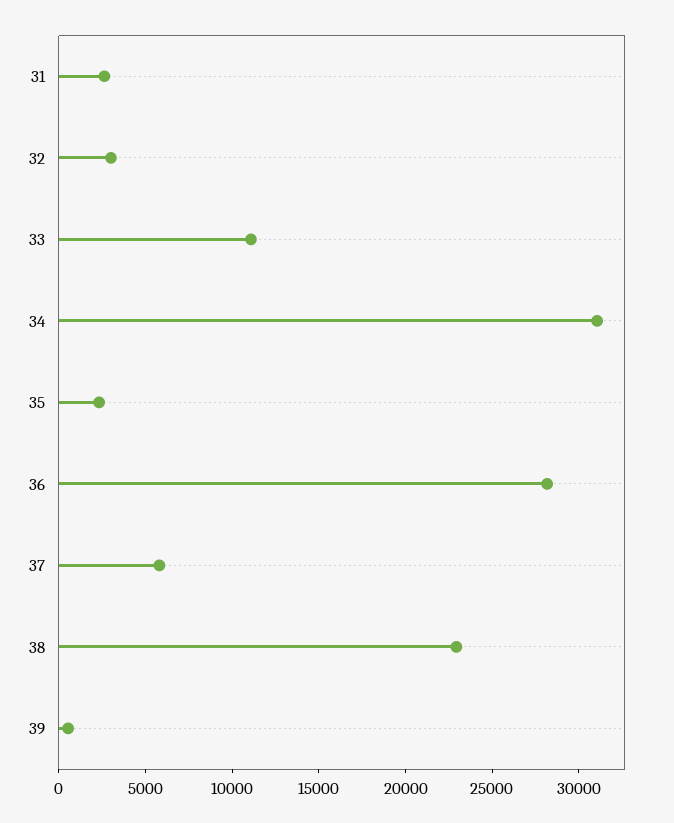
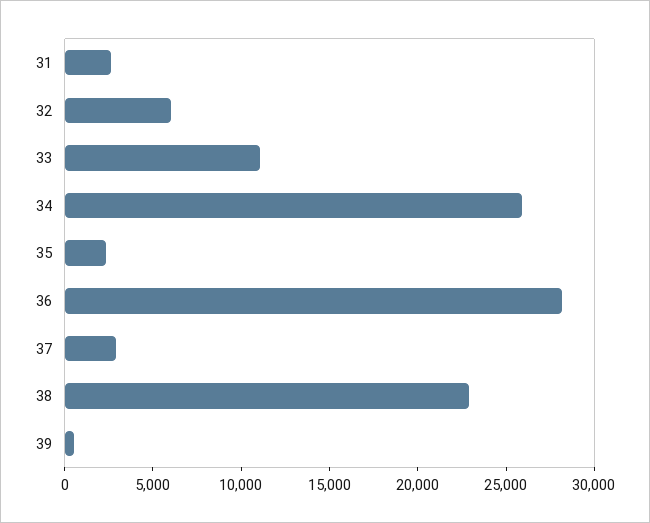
  {
    "31": 3000,
-   "32": 3000,
+   "32": 6000,
    "33": 11000,
-   "34": 31000,
+   "34": 26000,
    "35": 2000,
    "36": 28000,
-   "37": 6000,
+   "37": 3000,
    "38": 23000,
    "39": 1000
  }

